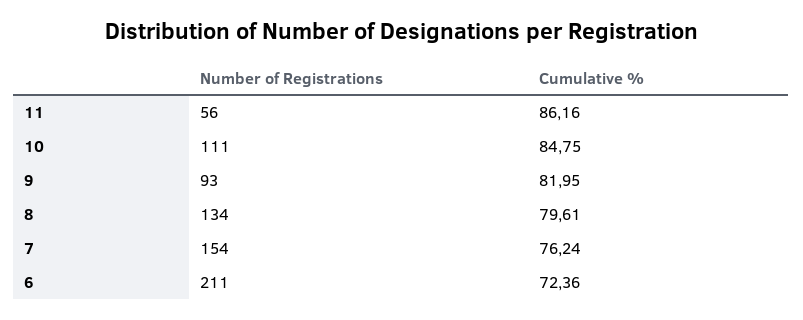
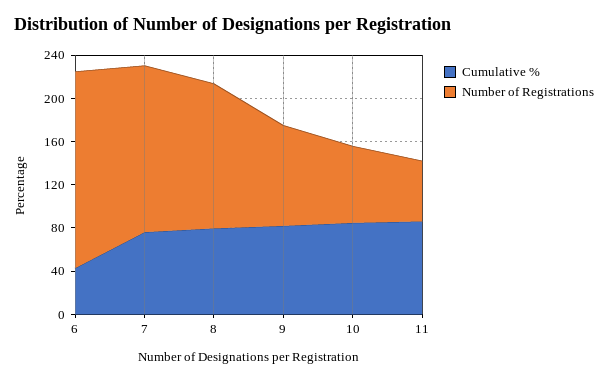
  {
    "Number of Registrations": {
      "11": 56,
-     "10": 111,
+     "10": 70,
      "9": 93,
      "8": 134,
      "7": 154,
-     "6": 211
+     "6": 180
    },
    "Cumulative %": {
      "11": 86.16,
      "10": 84.75,
      "9": 81.95,
      "8": 79.61,
      "7": 76.24,
-     "6": 72.36
+     "6": 40
    }
  }

